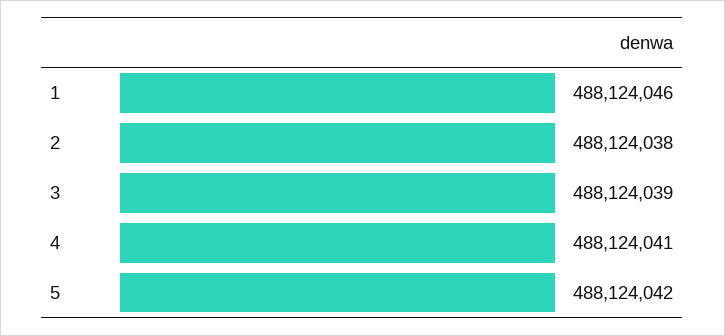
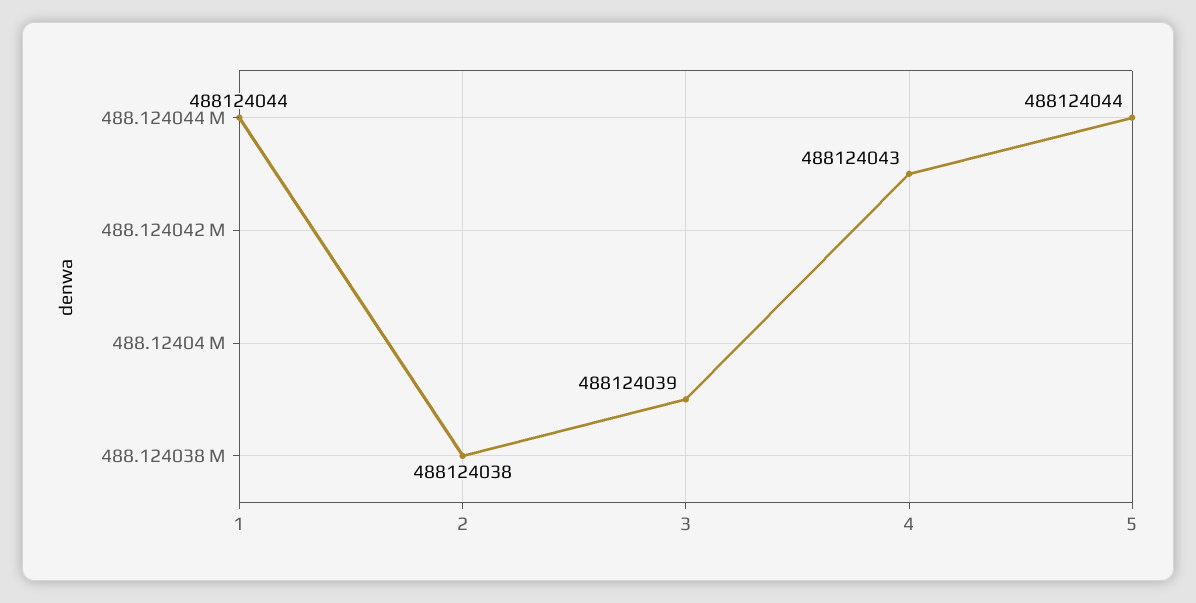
  {
-   "1": 488124046,
+   "1": 488124044,
    "2": 488124038,
    "3": 488124039,
-   "4": 488124041,
+   "4": 488124043,
-   "5": 488124042
+   "5": 488124044
  }

